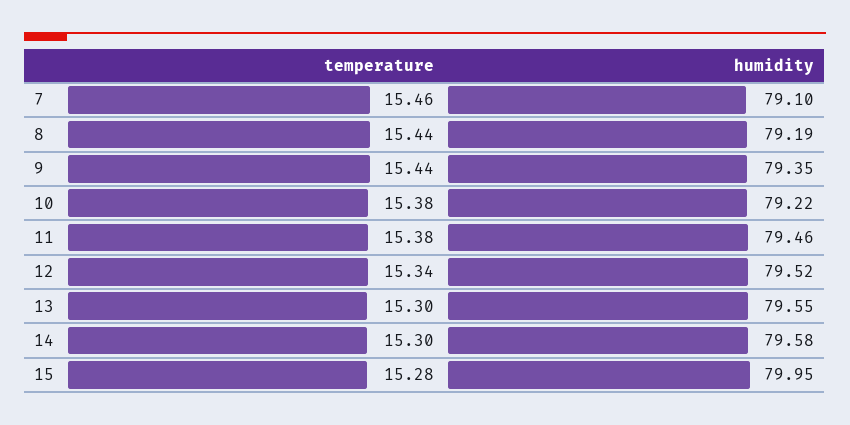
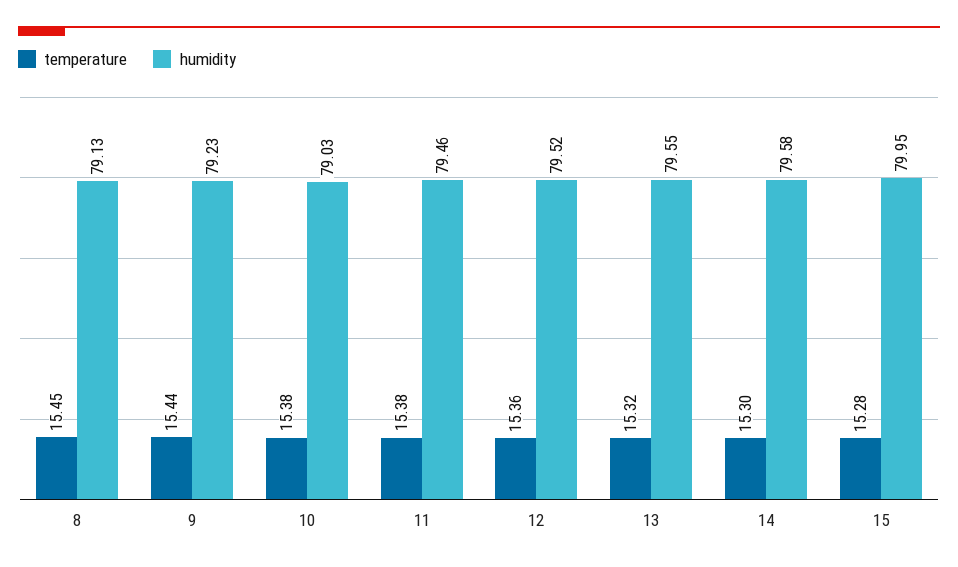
  {
    "temperature": {
-     "7": 15.46,
-     "8": 15.44,
+     "8": 15.45,
      "9": 15.44,
      "10": 15.38,
      "11": 15.38,
-     "12": 15.34,
+     "12": 15.36,
-     "13": 15.3,
+     "13": 15.32,
      "14": 15.3,
      "15": 15.28
    },
    "humidity": {
-     "7": 79.1,
-     "8": 79.19,
+     "8": 79.13,
-     "9": 79.35,
+     "9": 79.23,
-     "10": 79.22,
+     "10": 79.03,
      "11": 79.46,
      "12": 79.52,
      "13": 79.55,
      "14": 79.58,
      "15": 79.95
    }
  }

